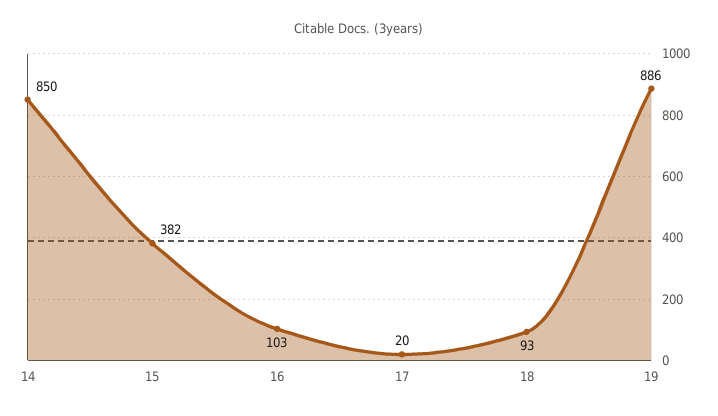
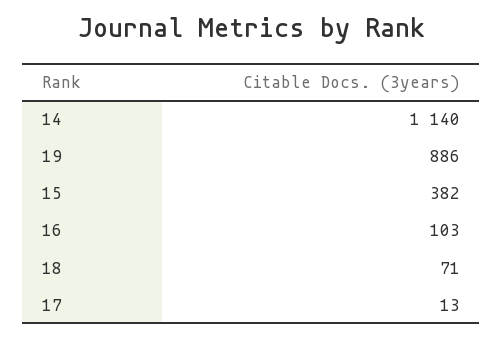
  {
-   "14": 850,
+   "14": 1140,
    "15": 382,
    "16": 103,
-   "17": 20,
+   "17": 13,
-   "18": 93,
+   "18": 71,
    "19": 886
  }

